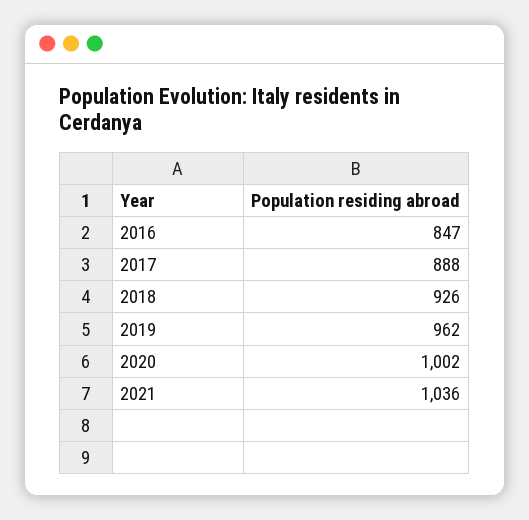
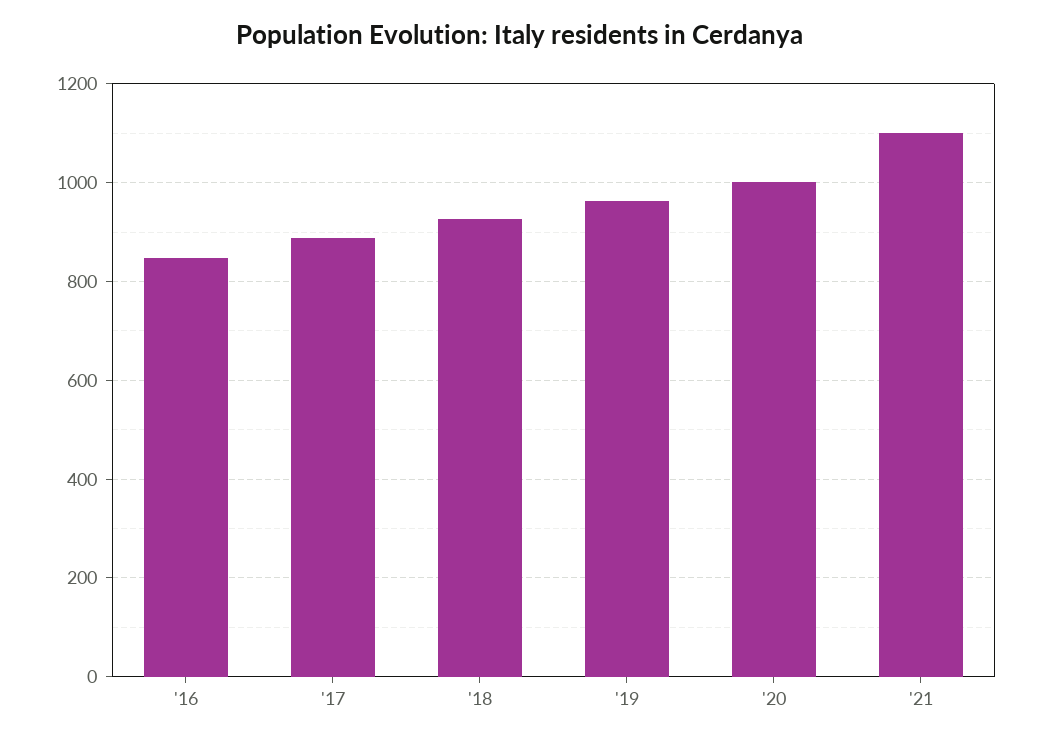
  {
    "2016": 847,
    "2017": 888,
    "2018": 926,
    "2019": 962,
    "2020": 1002,
-   "2021": 1036
+   "2021": 1100
  }

